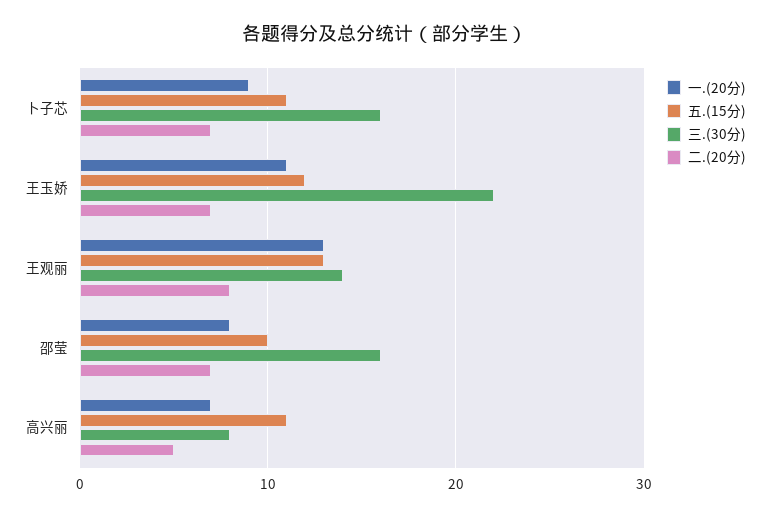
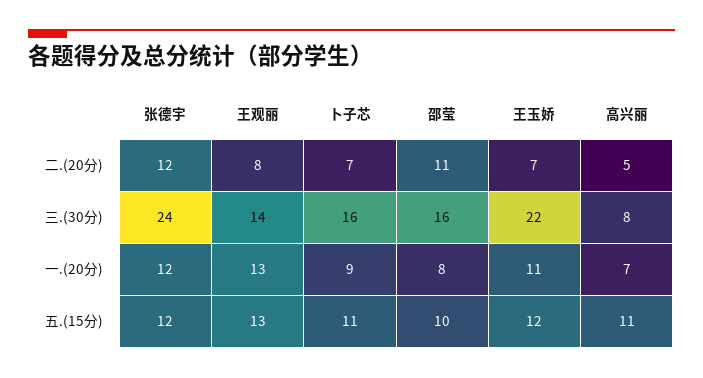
  {
    "一.(20分)": {
      "卜子芯": 9,
      "王玉娇": 11,
      "王观丽": 13,
      "邵莹": 8,
-     "高兴丽": 7
+     "高兴丽": 7,
+     "张德宇": 12
    },
    "五.(15分)": {
      "卜子芯": 11,
      "王玉娇": 12,
      "王观丽": 13,
      "邵莹": 10,
-     "高兴丽": 11
+     "高兴丽": 11,
+     "张德宇": 12
    },
    "三.(30分)": {
      "卜子芯": 16,
      "王玉娇": 22,
      "王观丽": 14,
      "邵莹": 16,
-     "高兴丽": 8
+     "高兴丽": 8,
+     "张德宇": 24
    },
    "二.(20分)": {
      "卜子芯": 7,
      "王玉娇": 7,
      "王观丽": 8,
-     "邵莹": 7,
+     "邵莹": 11,
-     "高兴丽": 5
+     "高兴丽": 5,
+     "张德宇": 12
    }
  }

